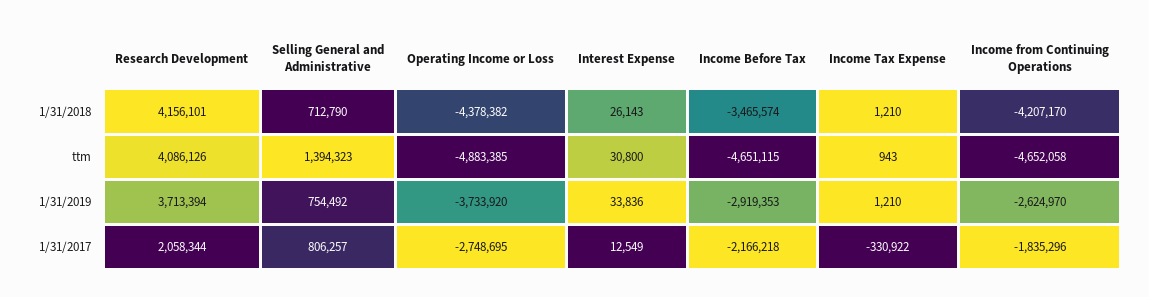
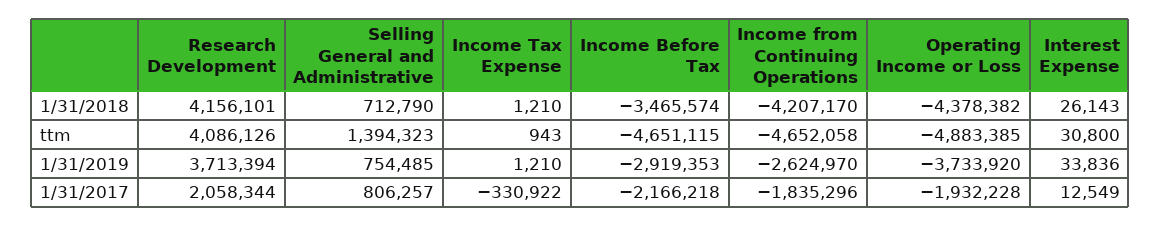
  {
    "Research Development": {
      "1/31/2018": 4156101,
      "ttm": 4086126,
      "1/31/2019": 3713394,
      "1/31/2017": 2058344
    },
    "Selling General and Administrative": {
      "1/31/2018": 712790,
      "ttm": 1394323,
-     "1/31/2019": 754492,
+     "1/31/2019": 754485,
      "1/31/2017": 806257
    },
    "Operating Income or Loss": {
      "1/31/2018": -4378382,
      "ttm": -4883385,
      "1/31/2019": -3733920,
-     "1/31/2017": -2748695
+     "1/31/2017": -1932228
    },
    "Interest Expense": {
      "1/31/2018": 26143,
      "ttm": 30800,
      "1/31/2019": 33836,
      "1/31/2017": 12549
    },
    "Income Before Tax": {
      "1/31/2018": -3465574,
      "ttm": -4651115,
      "1/31/2019": -2919353,
      "1/31/2017": -2166218
    },
    "Income Tax Expense": {
      "1/31/2018": 1210,
      "ttm": 943,
      "1/31/2019": 1210,
      "1/31/2017": -330922
    },
    "Income from Continuing Operations": {
      "1/31/2018": -4207170,
      "ttm": -4652058,
      "1/31/2019": -2624970,
      "1/31/2017": -1835296
    }
  }

